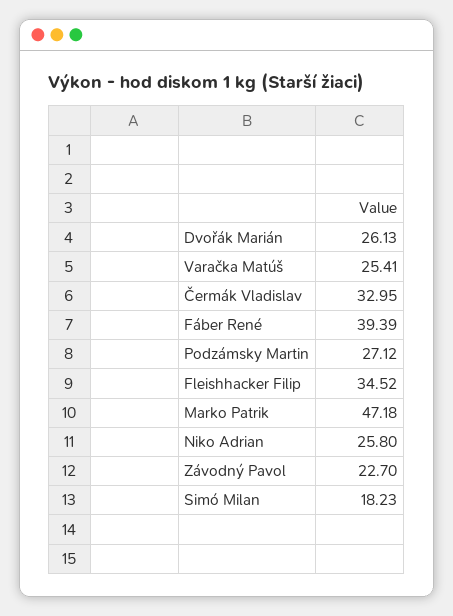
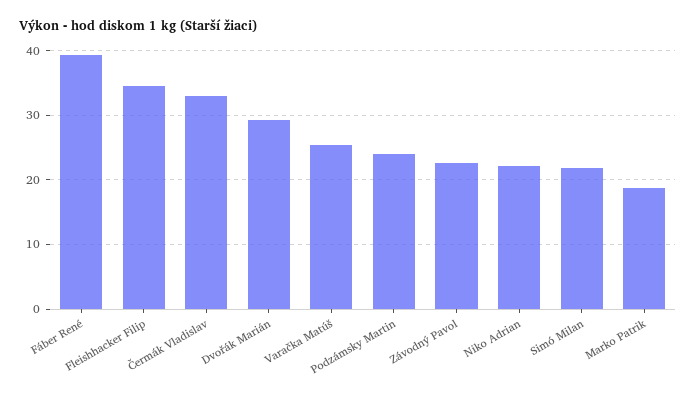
  {
-   "Dvořák Marián": 26.13,
+   "Dvořák Marián": 29,
    "Varačka Matúš": 25.41,
    "Čermák Vladislav": 32.95,
    "Fáber René": 39.39,
-   "Podzámsky Martin": 27.12,
+   "Podzámsky Martin": 24,
    "Fleishhacker Filip": 34.52,
-   "Marko Patrik": 47.18,
+   "Marko Patrik": 19,
-   "Niko Adrian": 25.8,
+   "Niko Adrian": 22,
    "Závodný Pavol": 22.7,
-   "Simó Milan": 18.23
+   "Simó Milan": 22
  }

